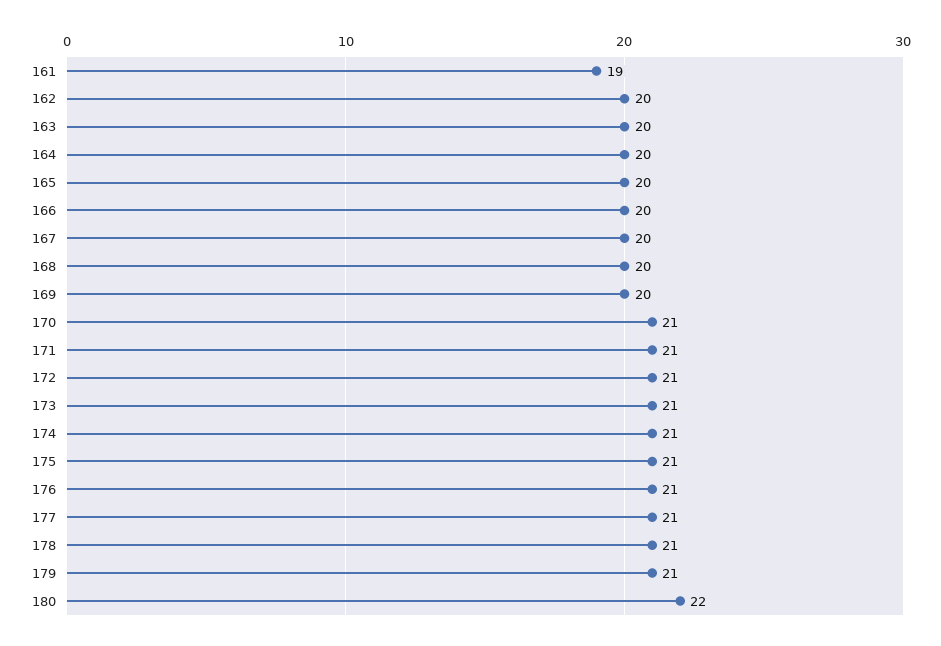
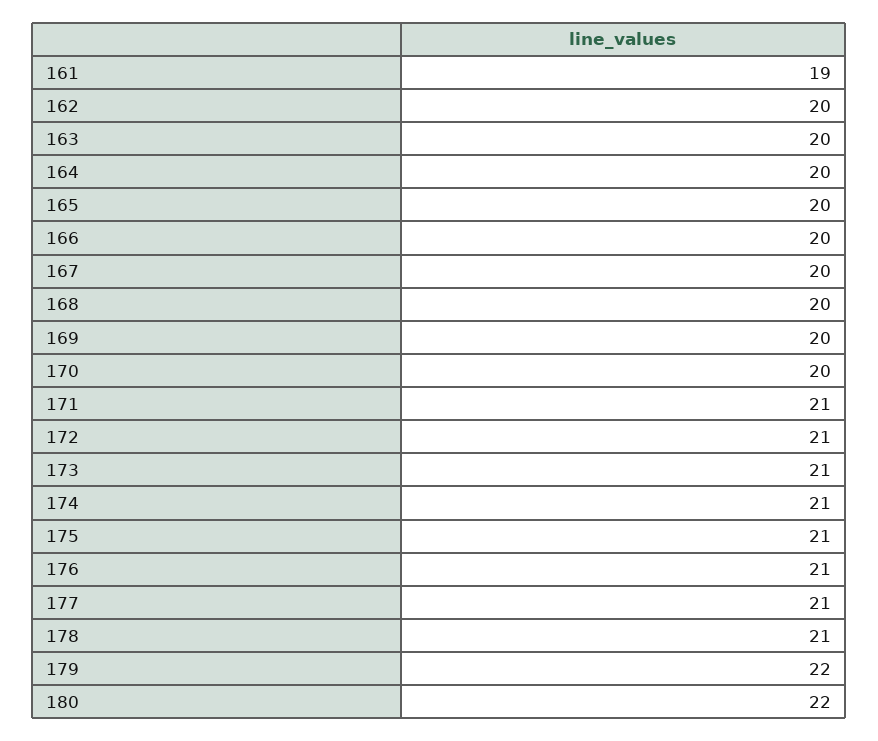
  {
    "161": 19,
    "162": 20,
    "163": 20,
    "164": 20,
    "165": 20,
    "166": 20,
    "167": 20,
    "168": 20,
    "169": 20,
-   "170": 21,
+   "170": 20,
    "171": 21,
    "172": 21,
    "173": 21,
    "174": 21,
    "175": 21,
    "176": 21,
    "177": 21,
    "178": 21,
-   "179": 21,
+   "179": 22,
    "180": 22
  }

